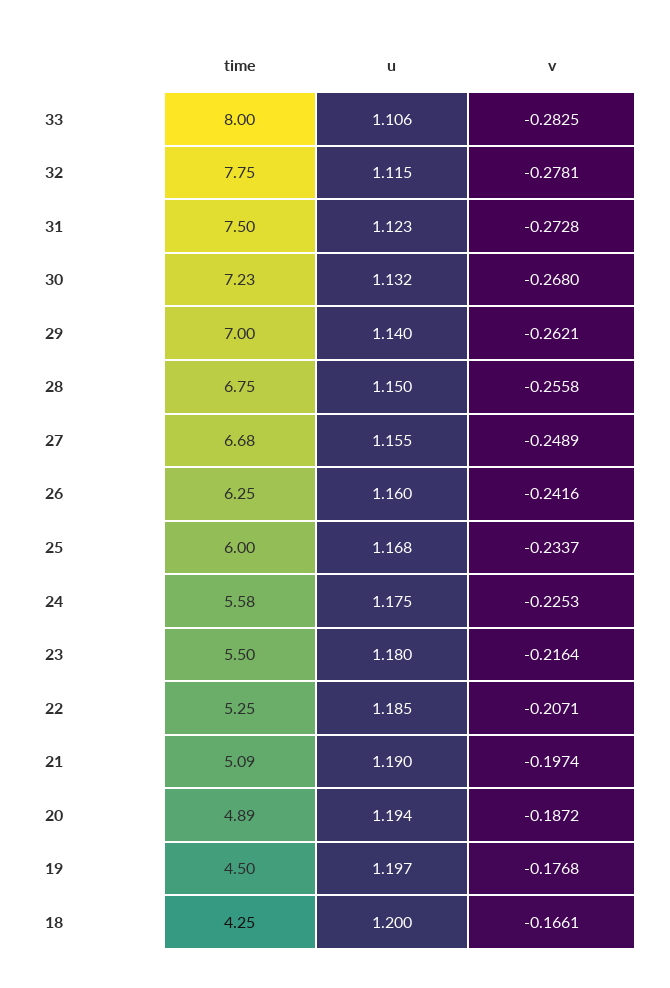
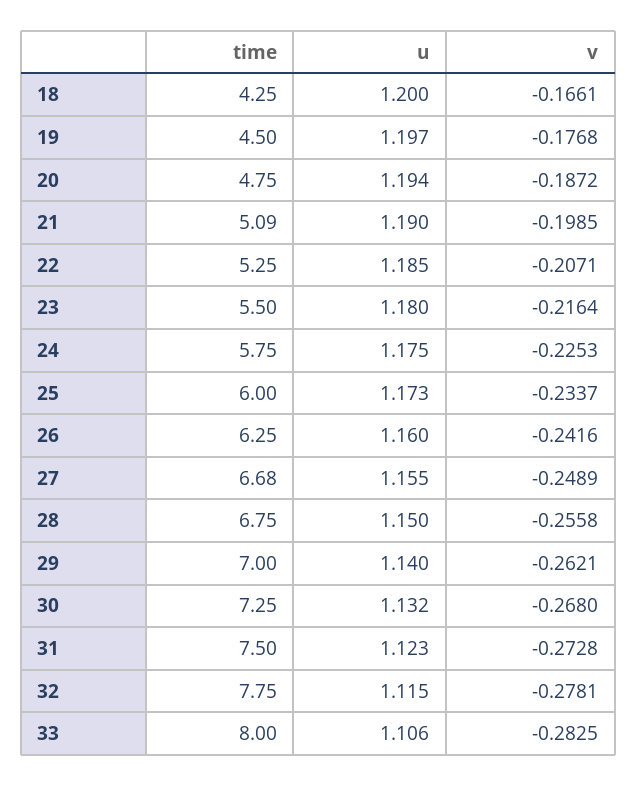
  {
    "time": {
      "33": 8,
      "32": 7.75,
      "31": 7.5,
-     "30": 7.23,
+     "30": 7.25,
      "29": 7,
      "28": 6.75,
      "27": 6.68,
      "26": 6.25,
      "25": 6,
-     "24": 5.58,
+     "24": 5.75,
      "23": 5.5,
      "22": 5.25,
      "21": 5.09,
-     "20": 4.89,
+     "20": 4.75,
      "19": 4.5,
      "18": 4.25
    },
    "u": {
      "33": 1.106,
      "32": 1.115,
      "31": 1.123,
      "30": 1.132,
      "29": 1.14,
      "28": 1.15,
      "27": 1.155,
      "26": 1.16,
-     "25": 1.168,
+     "25": 1.173,
      "24": 1.175,
      "23": 1.18,
      "22": 1.185,
      "21": 1.19,
      "20": 1.194,
      "19": 1.197,
      "18": 1.2
    },
    "v": {
      "33": -0.2825,
      "32": -0.2781,
      "31": -0.2728,
      "30": -0.268,
      "29": -0.2621,
      "28": -0.2558,
      "27": -0.2489,
      "26": -0.2416,
      "25": -0.2337,
      "24": -0.2253,
      "23": -0.2164,
      "22": -0.2071,
-     "21": -0.1974,
+     "21": -0.1985,
      "20": -0.1872,
      "19": -0.1768,
      "18": -0.1661
    }
  }

